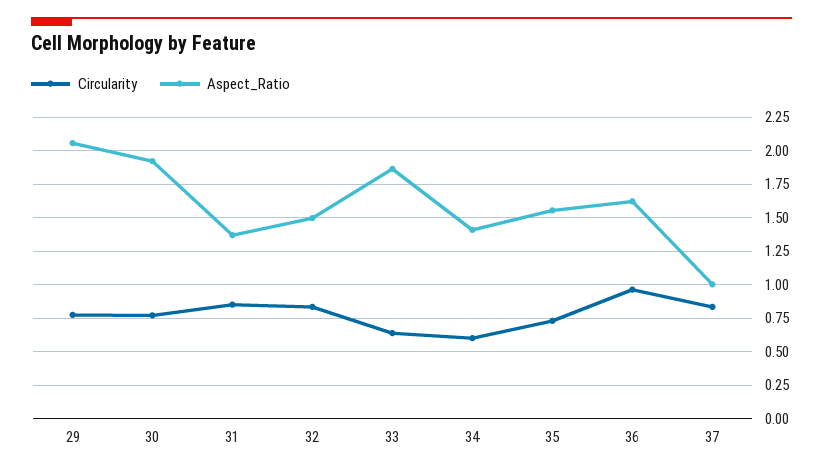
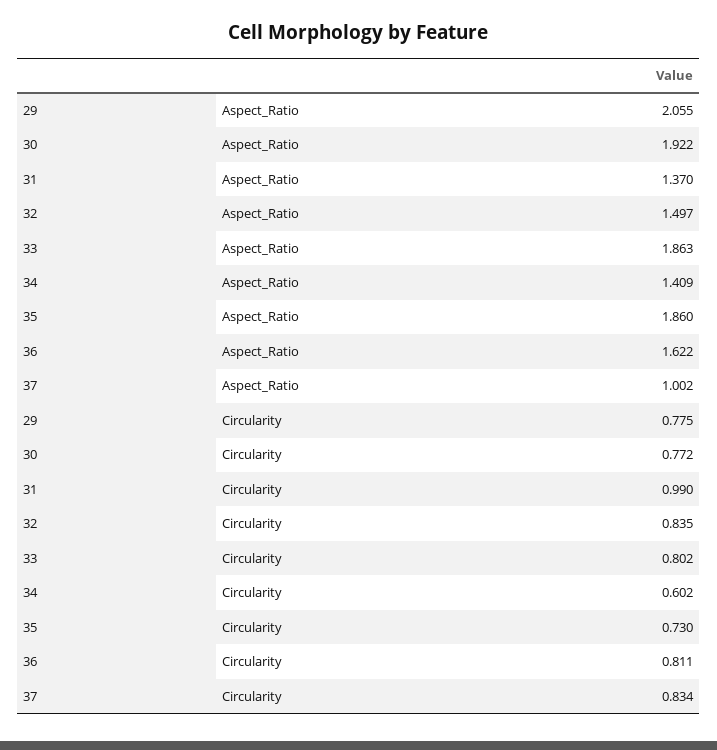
  {
    "Circularity": {
      "29": 0.775,
      "30": 0.772,
-     "31": 0.85,
+     "31": 0.99,
      "32": 0.835,
-     "33": 0.65,
+     "33": 0.802,
      "34": 0.602,
      "35": 0.73,
-     "36": 0.95,
+     "36": 0.811,
      "37": 0.834
    },
    "Aspect_Ratio": {
      "29": 2.055,
      "30": 1.922,
      "31": 1.37,
      "32": 1.497,
      "33": 1.863,
      "34": 1.409,
-     "35": 1.55,
+     "35": 1.86,
      "36": 1.622,
      "37": 1.002
    }
  }

